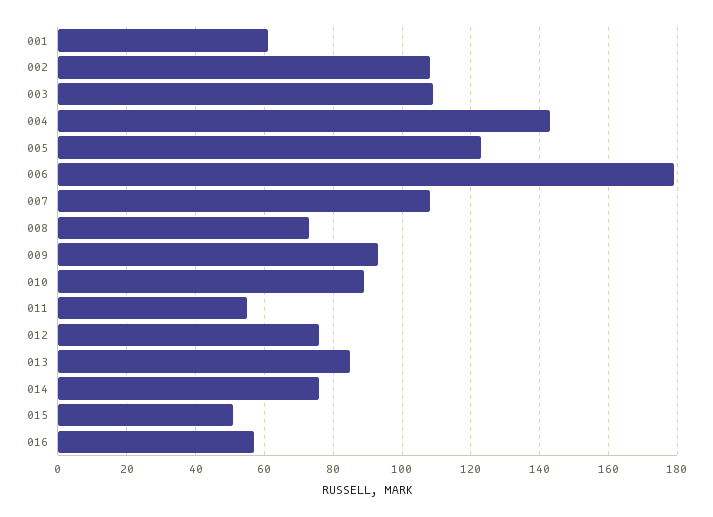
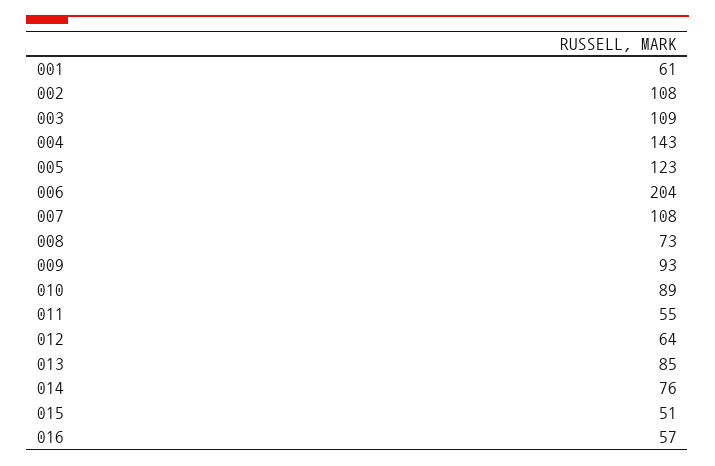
  {
    "001": 61,
    "002": 108,
    "003": 109,
    "004": 143,
    "005": 123,
-   "006": 180,
+   "006": 204,
    "007": 108,
    "008": 73,
    "009": 93,
    "010": 89,
    "011": 55,
-   "012": 75,
+   "012": 64,
    "013": 85,
    "014": 76,
    "015": 51,
    "016": 57
  }

